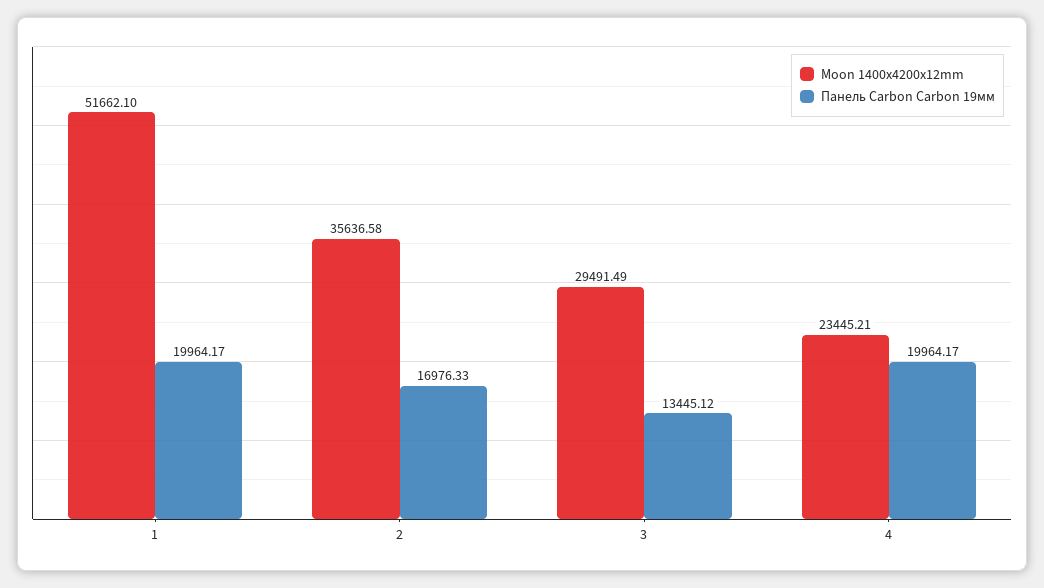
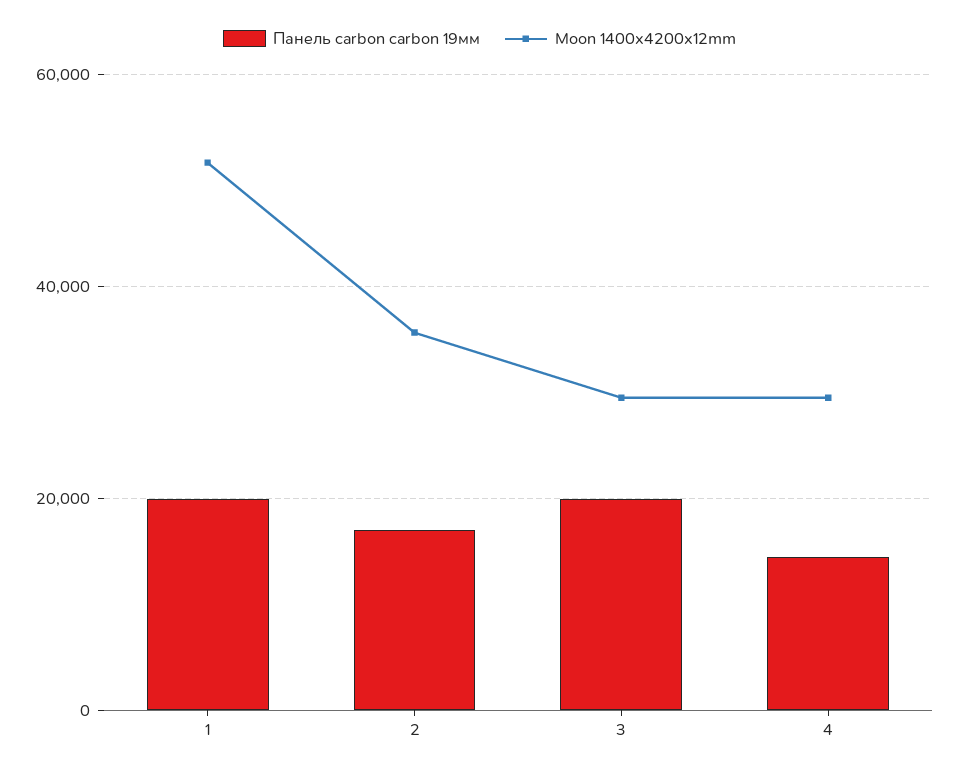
  {
    "Moon 1400x4200x12mm": {
      "1": 51662.1,
      "2": 35636.58,
      "3": 29491.49,
-     "4": 23445.21
+     "4": 30000
    },
    "Панель Carbon Carbon 19мм": {
      "1": 19964.17,
      "2": 16976.33,
-     "3": 13445.12,
+     "3": 20000,
-     "4": 19964.17
+     "4": 14000
    }
  }

